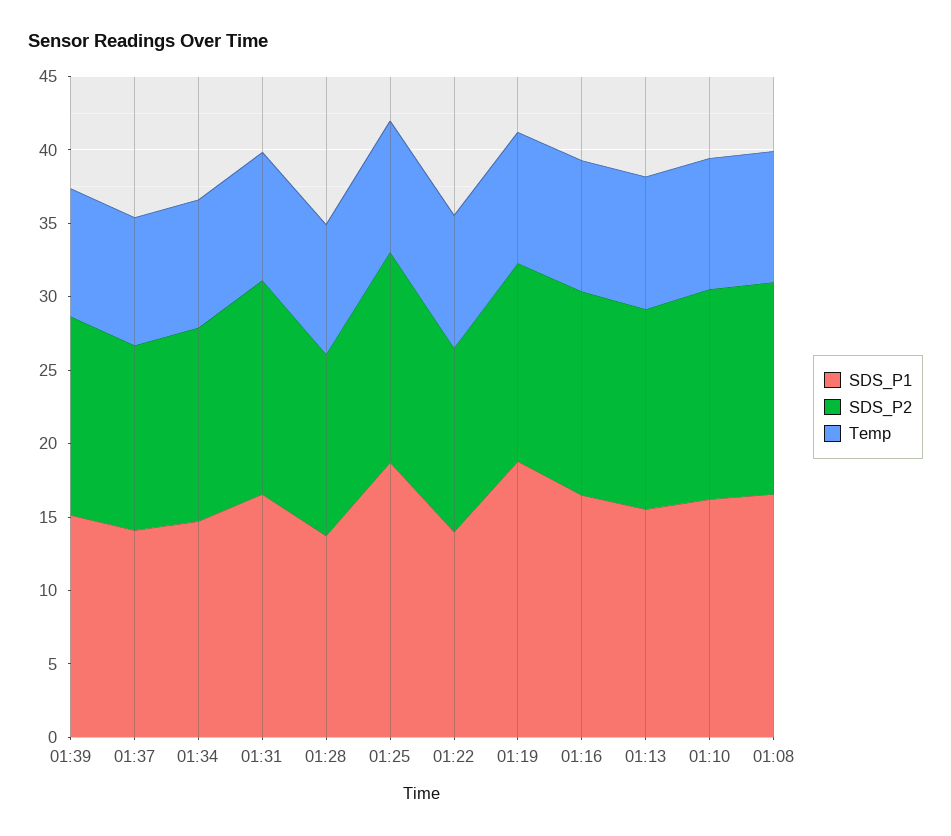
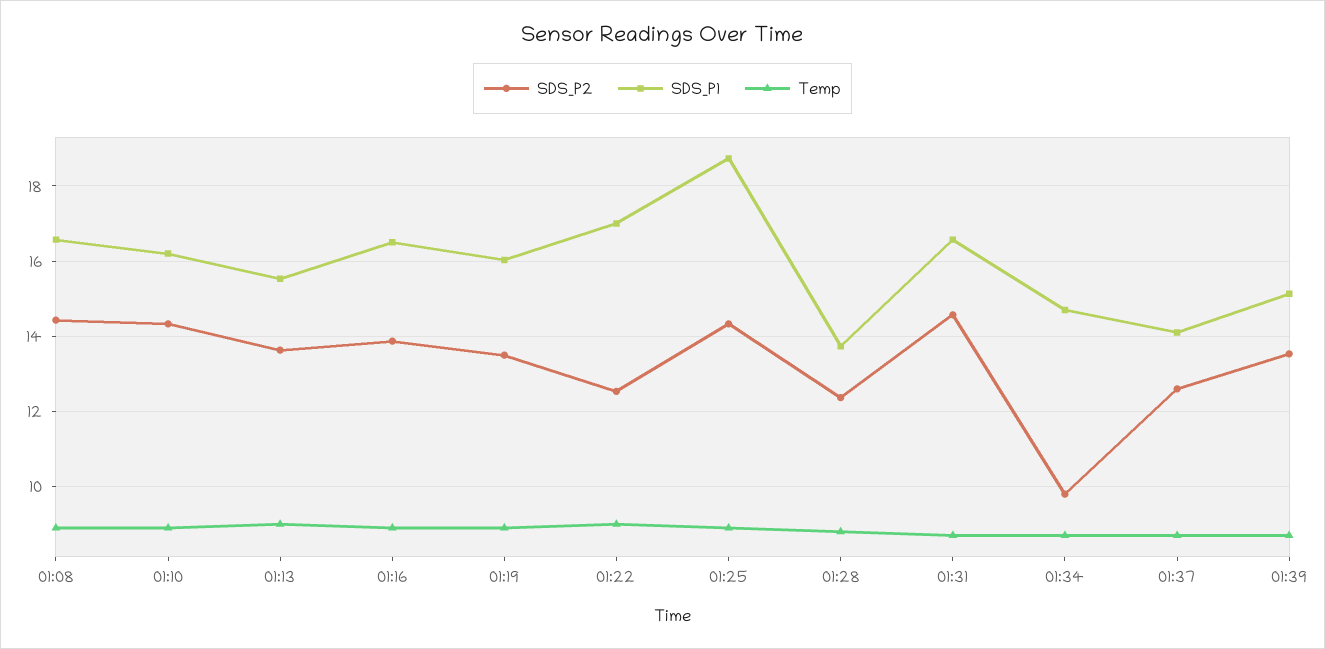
  {
    "SDS_P1": {
      "01:39": 15.2,
      "01:37": 14.2,
      "01:34": 14.8,
      "01:31": 16.6,
      "01:28": 13.8,
      "01:25": 18.8,
-     "01:22": 14,
+     "01:22": 17,
-     "01:19": 19,
+     "01:19": 16,
      "01:16": 16.6,
      "01:13": 15.6,
      "01:10": 16.2,
      "01:08": 16.6
    },
    "SDS_P2": {
      "01:39": 13.6,
      "01:37": 12.6,
-     "01:34": 13,
+     "01:34": 9.8,
      "01:31": 14.6,
      "01:28": 12.4,
      "01:25": 14.4,
      "01:22": 12.6,
      "01:19": 13.6,
      "01:16": 13.8,
      "01:13": 13.6,
      "01:10": 14.4,
      "01:08": 14.4
    },
    "Temp": {
      "01:39": 8.8,
      "01:37": 8.8,
      "01:34": 8.8,
      "01:31": 8.8,
      "01:28": 8.8,
      "01:25": 9,
      "01:22": 9,
      "01:19": 9,
      "01:16": 9,
      "01:13": 9,
      "01:10": 9,
      "01:08": 9
    }
  }

